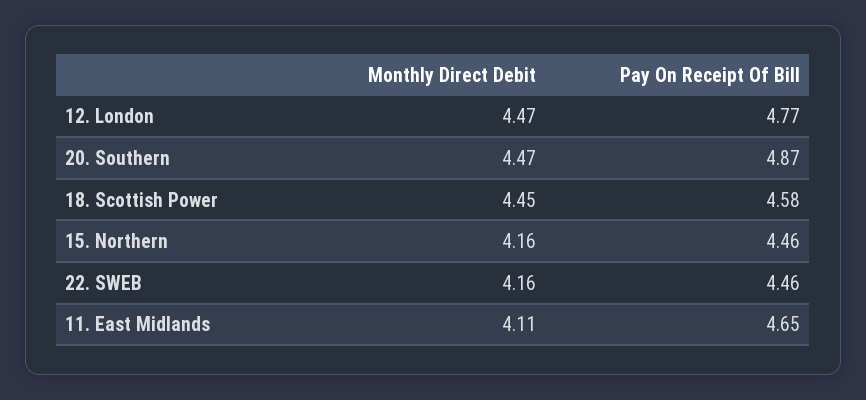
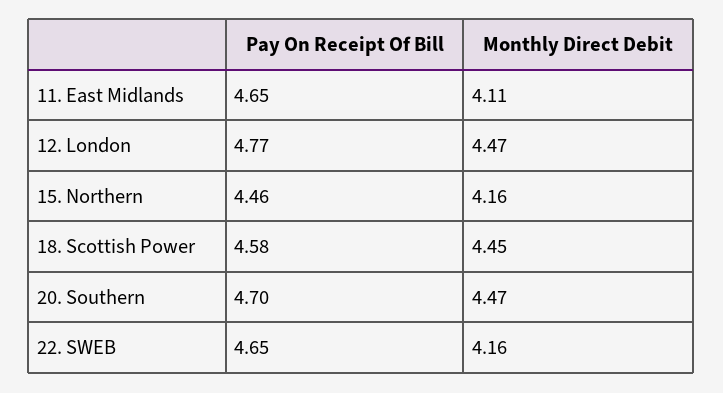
  {
    "Monthly Direct Debit": {
      "12. London": 4.47,
      "20. Southern": 4.47,
      "18. Scottish Power": 4.45,
      "15. Northern": 4.16,
      "22. SWEB": 4.16,
      "11. East Midlands": 4.11
    },
    "Pay On Receipt Of Bill": {
      "12. London": 4.77,
-     "20. Southern": 4.87,
+     "20. Southern": 4.7,
      "18. Scottish Power": 4.58,
      "15. Northern": 4.46,
-     "22. SWEB": 4.46,
+     "22. SWEB": 4.65,
      "11. East Midlands": 4.65
    }
  }

